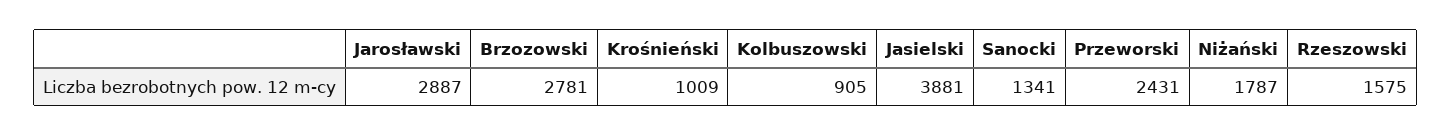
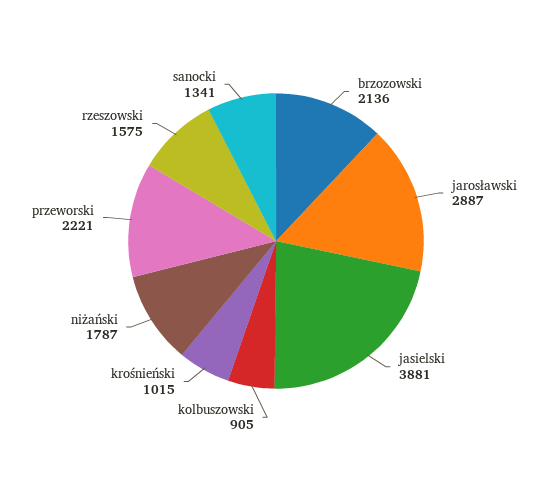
  {
    "Jarosławski": 2887,
-   "Brzozowski": 2781,
+   "Brzozowski": 2136,
-   "Krośnieński": 1009,
+   "Krośnieński": 1015,
    "Kolbuszowski": 905,
    "Jasielski": 3881,
    "Sanocki": 1341,
-   "Przeworski": 2431,
+   "Przeworski": 2221,
    "Niżański": 1787,
    "Rzeszowski": 1575
  }

